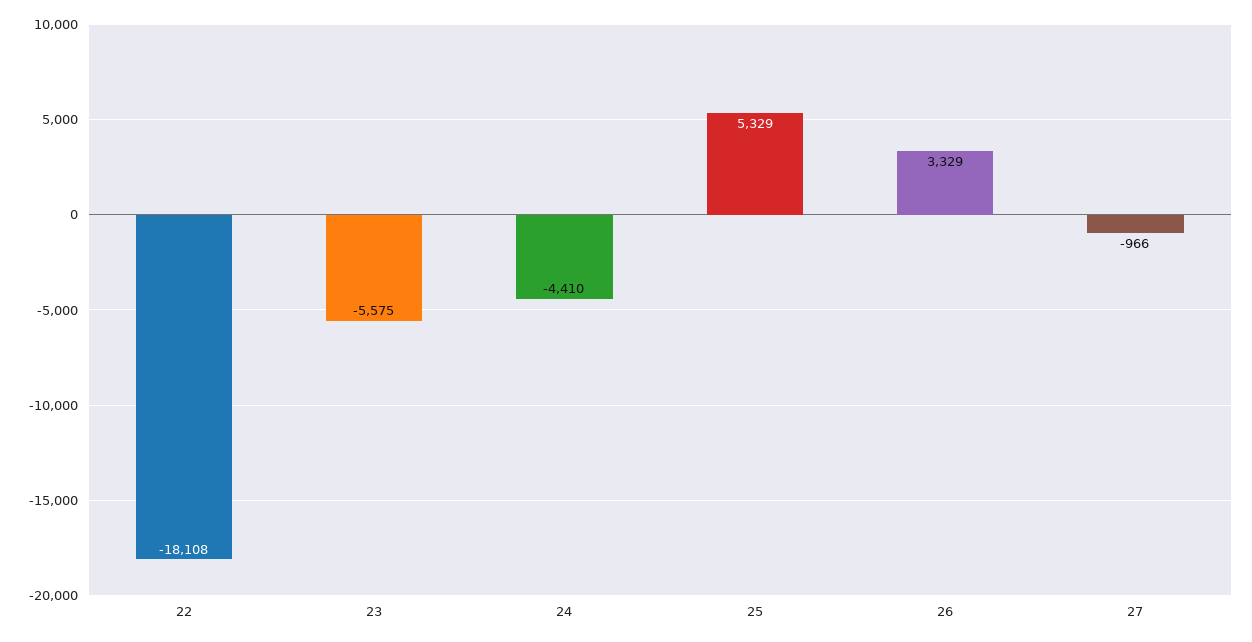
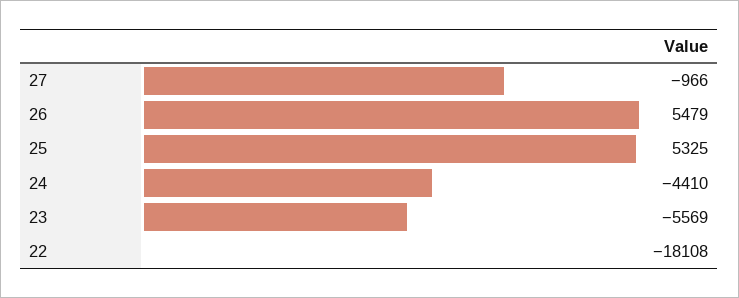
  {
    "22": -18108,
-   "23": -5575,
+   "23": -5569,
    "24": -4410,
-   "25": 5329,
+   "25": 5325,
-   "26": 3329,
+   "26": 5479,
    "27": -966
  }

